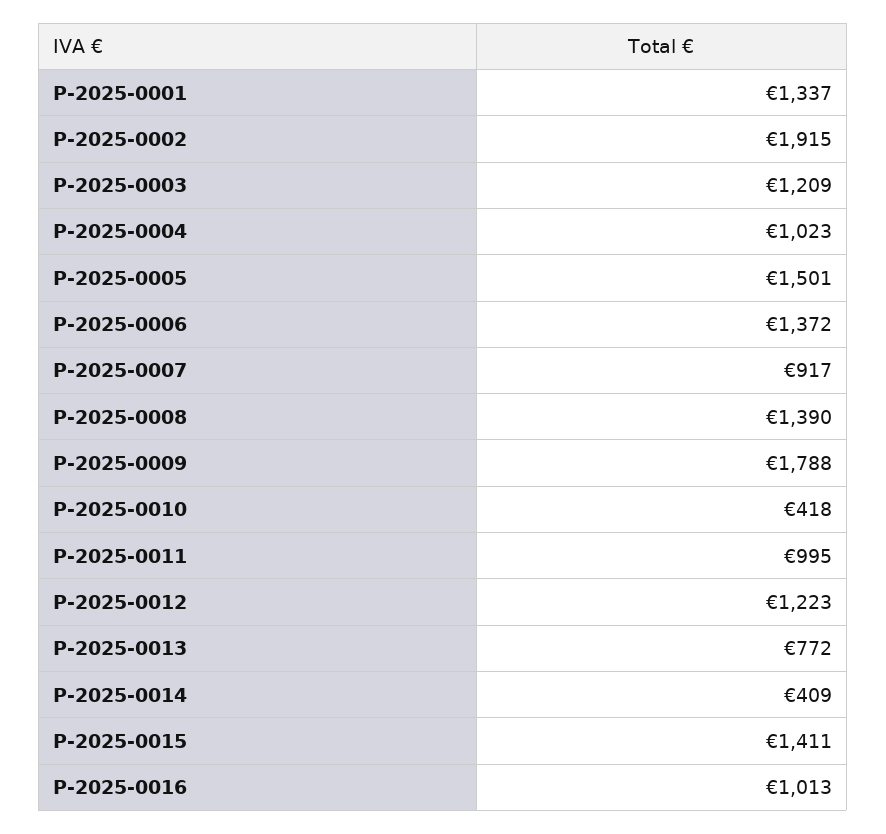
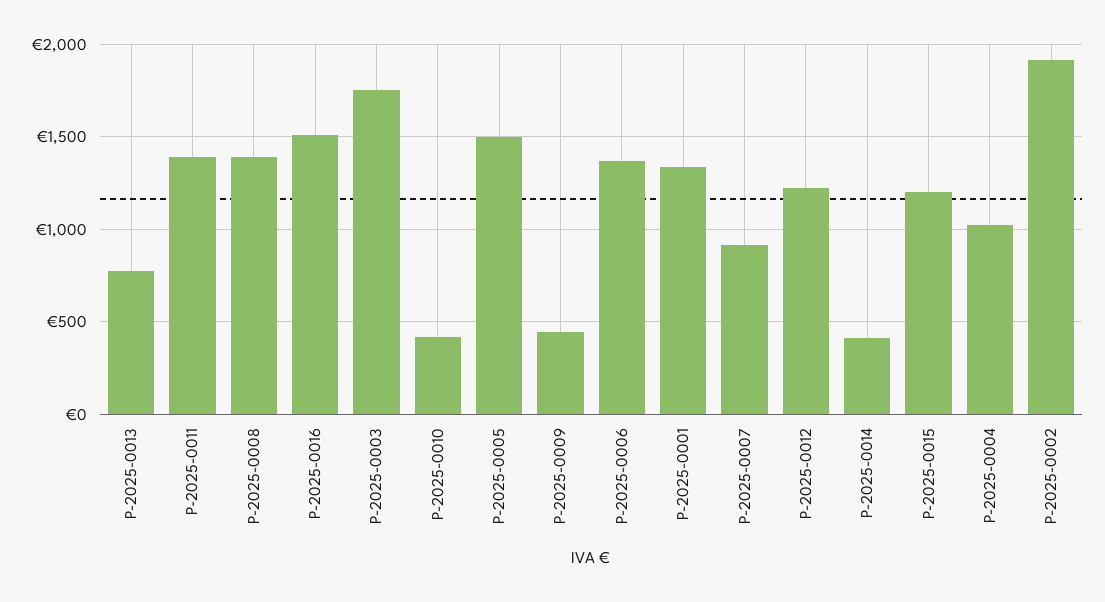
  {
    "P-2025-0001": 1337,
    "P-2025-0002": 1915,
-   "P-2025-0003": 1209,
+   "P-2025-0003": 1750,
    "P-2025-0004": 1023,
    "P-2025-0005": 1501,
    "P-2025-0006": 1372,
    "P-2025-0007": 917,
    "P-2025-0008": 1390,
-   "P-2025-0009": 1788,
+   "P-2025-0009": 450,
    "P-2025-0010": 418,
-   "P-2025-0011": 995,
+   "P-2025-0011": 1400,
    "P-2025-0012": 1223,
    "P-2025-0013": 772,
    "P-2025-0014": 409,
-   "P-2025-0015": 1411,
+   "P-2025-0015": 1200,
-   "P-2025-0016": 1013
+   "P-2025-0016": 1500
  }

